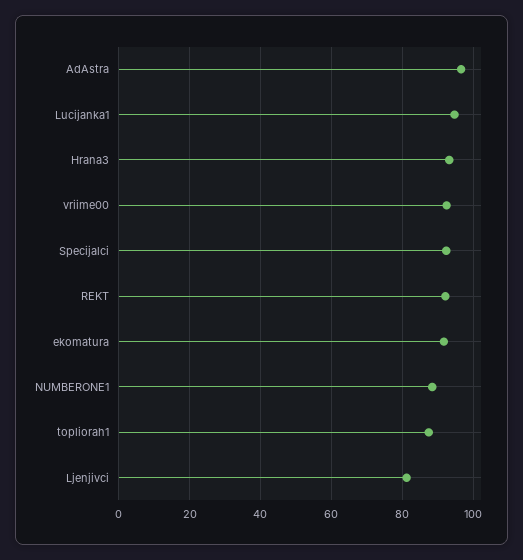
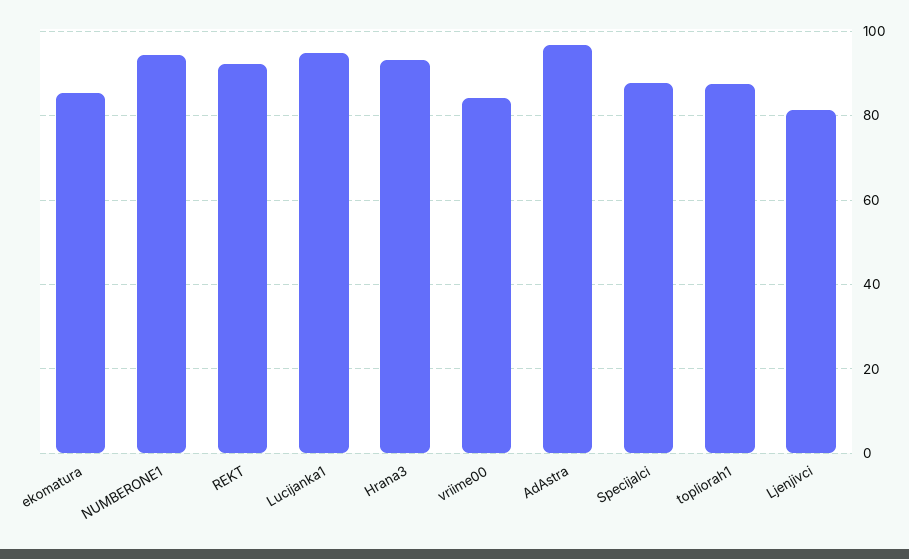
  {
    "AdAstra": 96,
    "Lucijanka1": 94,
    "Hrana3": 94,
-   "vriime00": 92,
+   "vriime00": 84,
-   "Specijalci": 92,
+   "Specijalci": 88,
    "REKT": 92,
-   "ekomatura": 92,
+   "ekomatura": 86,
-   "NUMBERONE1": 88,
+   "NUMBERONE1": 94,
    "topliorah1": 88,
    "Ljenjivci": 82
  }

